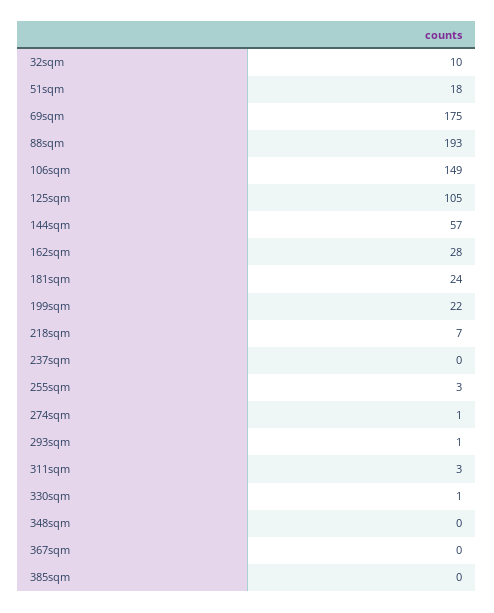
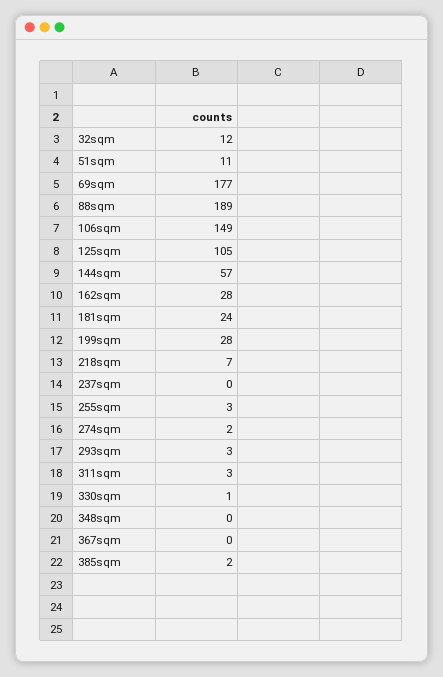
  {
-   "32sqm": 10,
+   "32sqm": 12,
-   "51sqm": 18,
+   "51sqm": 11,
-   "69sqm": 175,
+   "69sqm": 177,
-   "88sqm": 193,
+   "88sqm": 189,
    "106sqm": 149,
    "125sqm": 105,
    "144sqm": 57,
    "162sqm": 28,
    "181sqm": 24,
-   "199sqm": 22,
+   "199sqm": 28,
    "218sqm": 7,
    "237sqm": 0,
    "255sqm": 3,
-   "274sqm": 1,
+   "274sqm": 2,
-   "293sqm": 1,
+   "293sqm": 3,
    "311sqm": 3,
    "330sqm": 1,
    "348sqm": 0,
    "367sqm": 0,
-   "385sqm": 0
+   "385sqm": 2
  }

